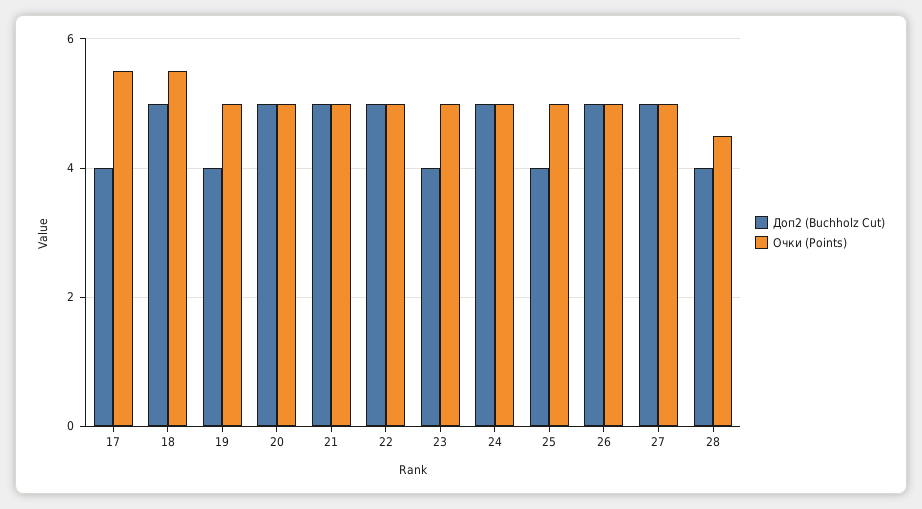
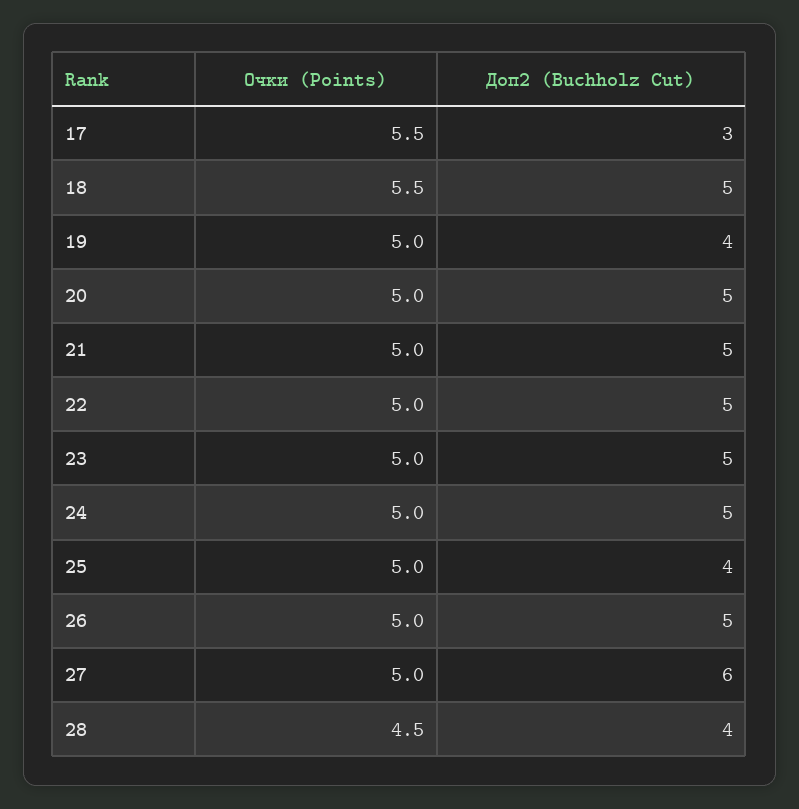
  {
    "Доп2 (Buchholz Cut)": {
-     "17": 4,
+     "17": 3,
      "18": 5,
      "19": 4,
      "20": 5,
      "21": 5,
      "22": 5,
-     "23": 4,
+     "23": 5,
      "24": 5,
      "25": 4,
      "26": 5,
-     "27": 5,
+     "27": 6,
      "28": 4
    },
    "Очки (Points)": {
      "17": 5.5,
      "18": 5.5,
      "19": 5,
      "20": 5,
      "21": 5,
      "22": 5,
      "23": 5,
      "24": 5,
      "25": 5,
      "26": 5,
      "27": 5,
      "28": 4.5
    }
  }

